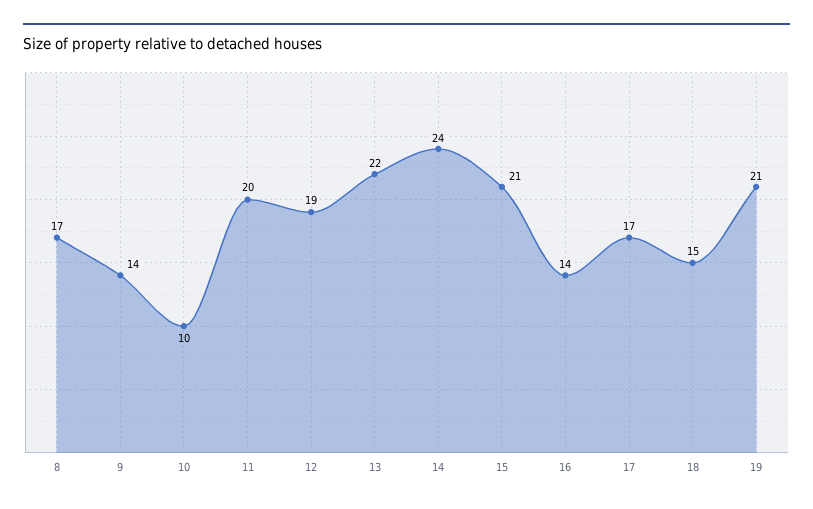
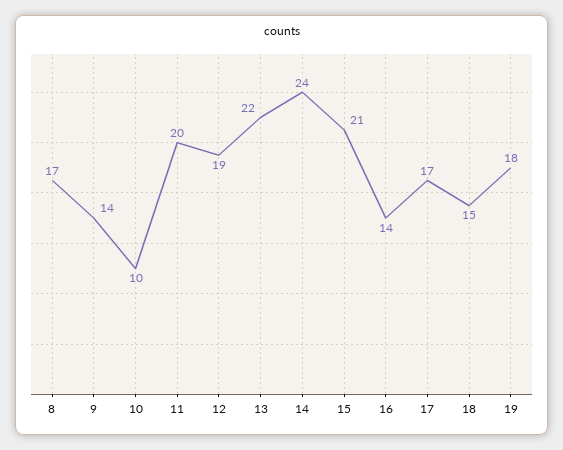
  {
    "8": 17,
    "9": 14,
    "10": 10,
    "11": 20,
    "12": 19,
    "13": 22,
    "14": 24,
    "15": 21,
    "16": 14,
    "17": 17,
    "18": 15,
-   "19": 21
+   "19": 18
  }

